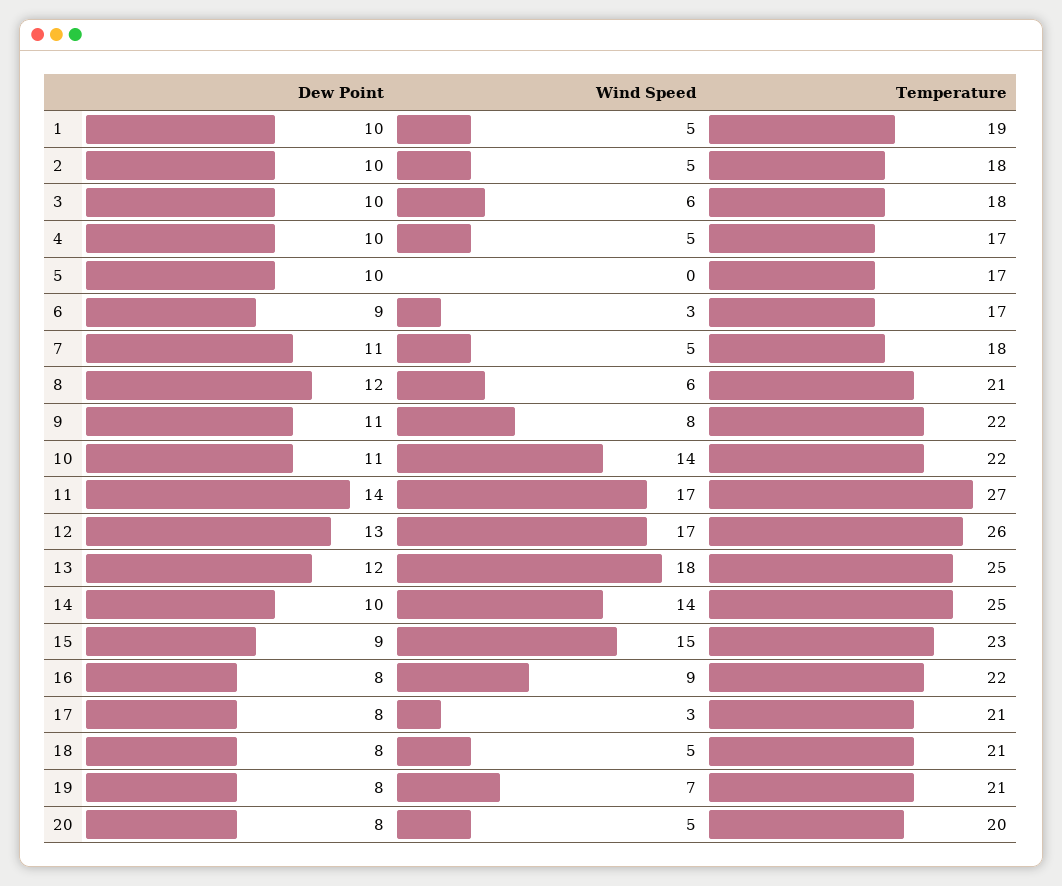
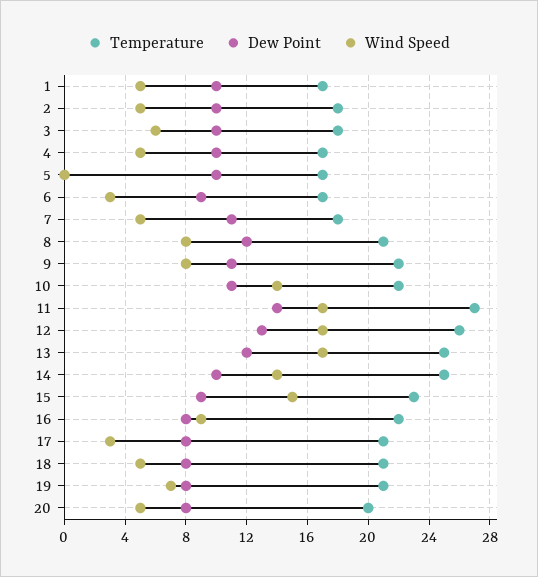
  {
    "Dew Point": {
      "1": 10,
      "2": 10,
      "3": 10,
      "4": 10,
      "5": 10,
      "6": 9,
      "7": 11,
      "8": 12,
      "9": 11,
      "10": 11,
      "11": 14,
      "12": 13,
      "13": 12,
      "14": 10,
      "15": 9,
      "16": 8,
      "17": 8,
      "18": 8,
      "19": 8,
      "20": 8
    },
    "Wind Speed": {
      "1": 5,
      "2": 5,
      "3": 6,
      "4": 5,
      "5": 0,
      "6": 3,
      "7": 5,
-     "8": 6,
+     "8": 8,
      "9": 8,
      "10": 14,
      "11": 17,
      "12": 17,
-     "13": 18,
+     "13": 17,
      "14": 14,
      "15": 15,
      "16": 9,
      "17": 3,
      "18": 5,
      "19": 7,
      "20": 5
    },
    "Temperature": {
-     "1": 19,
+     "1": 17,
      "2": 18,
      "3": 18,
      "4": 17,
      "5": 17,
      "6": 17,
      "7": 18,
      "8": 21,
      "9": 22,
      "10": 22,
      "11": 27,
      "12": 26,
      "13": 25,
      "14": 25,
      "15": 23,
      "16": 22,
      "17": 21,
      "18": 21,
      "19": 21,
      "20": 20
    }
  }

